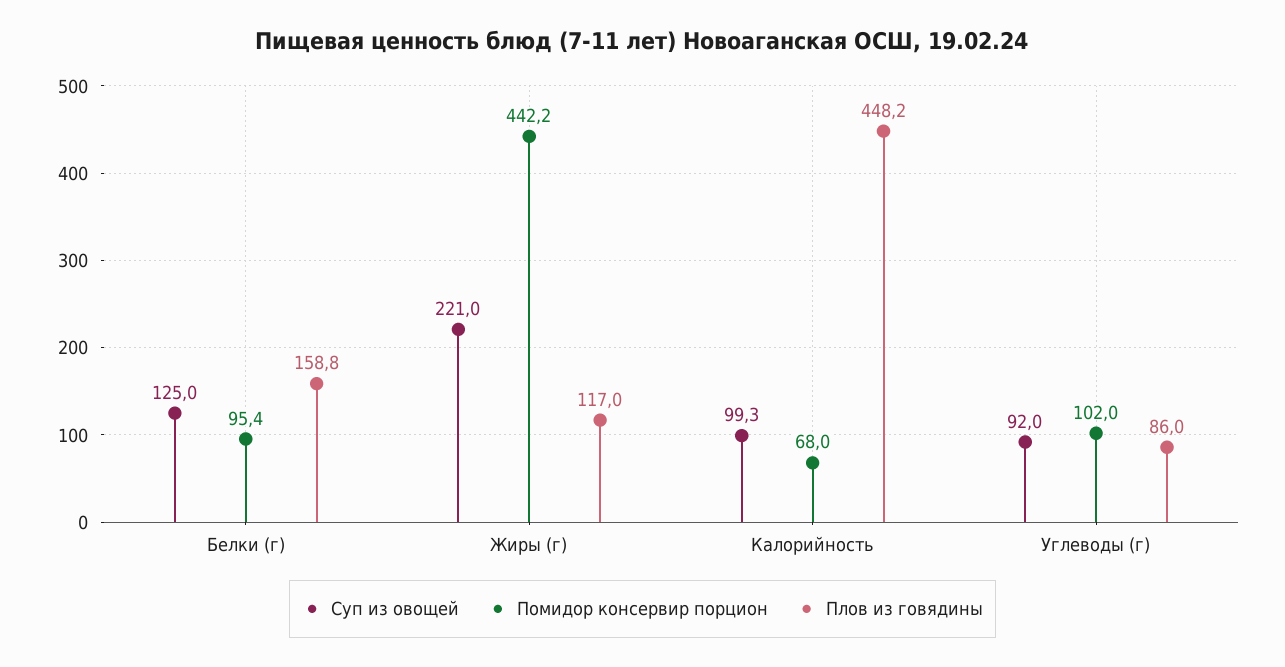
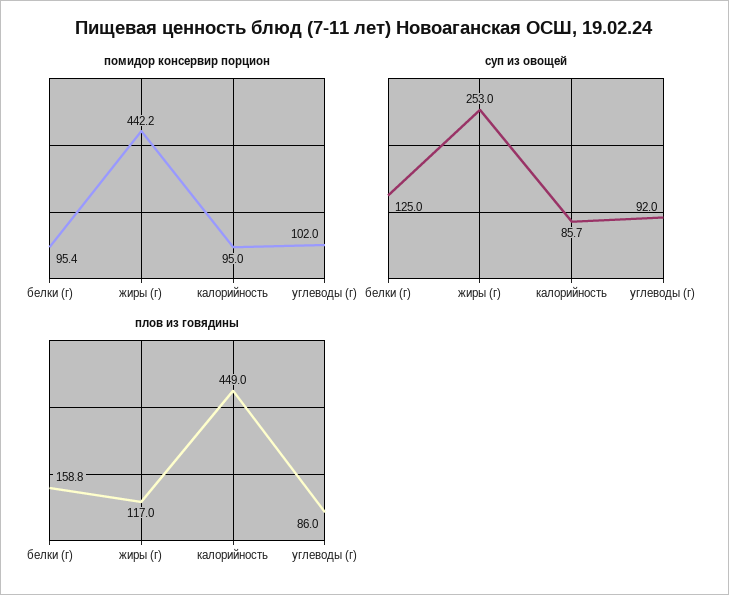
  {
    "Суп из овощей": {
      "Белки (г)": 125,
-     "Жиры (г)": 221,
+     "Жиры (г)": 253,
-     "Калорийность": 99.3,
+     "Калорийность": 85.7,
      "Углеводы (г)": 92
    },
    "Помидор консервир порцион": {
      "Белки (г)": 95.4,
      "Жиры (г)": 442.2,
-     "Калорийность": 68,
+     "Калорийность": 95,
      "Углеводы (г)": 102
    },
    "Плов из говядины": {
      "Белки (г)": 158.8,
      "Жиры (г)": 117,
-     "Калорийность": 448.2,
+     "Калорийность": 449,
      "Углеводы (г)": 86
    }
  }

